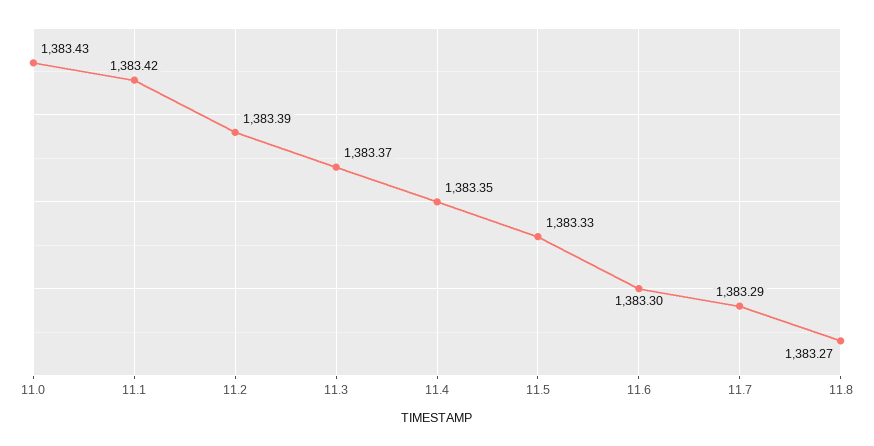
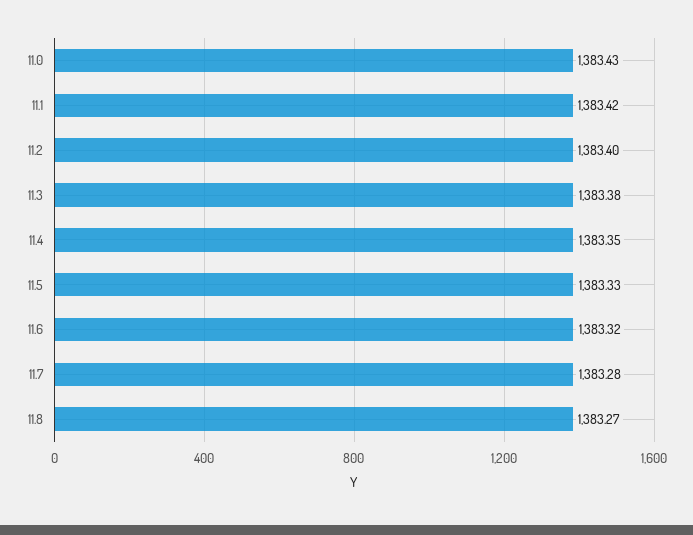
  {
    "11.0": 1383.43,
    "11.1": 1383.42,
-   "11.2": 1383.39,
+   "11.2": 1383.4,
-   "11.3": 1383.37,
+   "11.3": 1383.38,
    "11.4": 1383.35,
    "11.5": 1383.33,
-   "11.6": 1383.3,
+   "11.6": 1383.32,
-   "11.7": 1383.29,
+   "11.7": 1383.28,
    "11.8": 1383.27
  }

